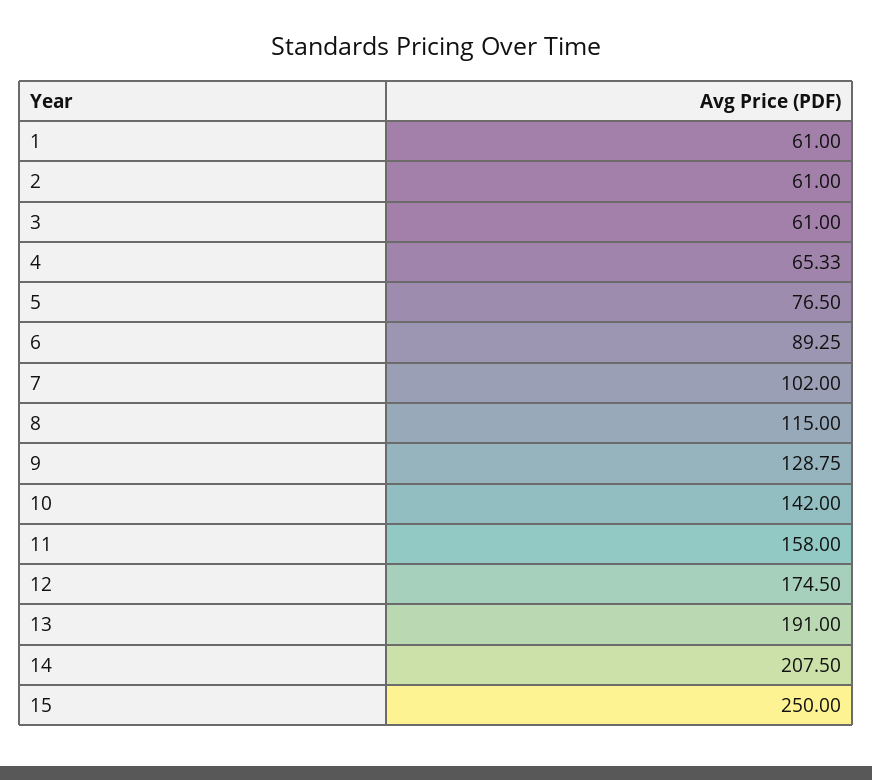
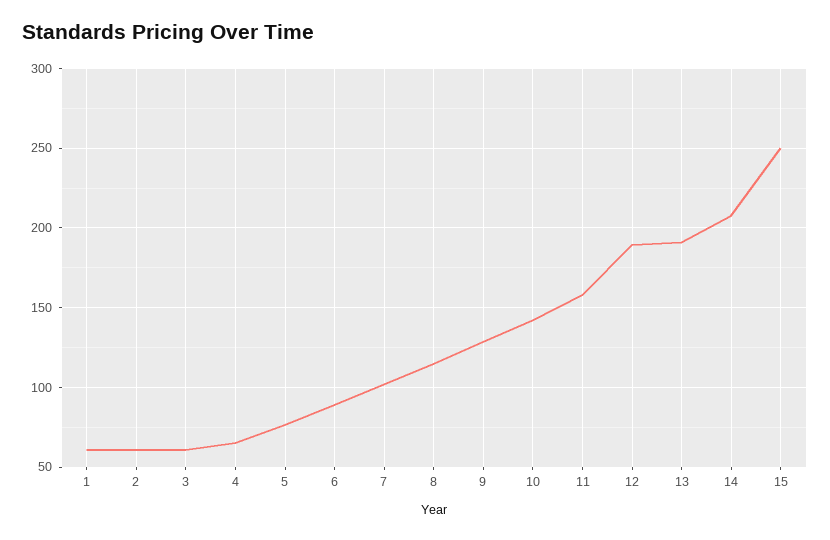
  {
    "1": 61,
    "2": 61,
    "3": 61,
    "4": 65.33,
    "5": 76.5,
    "6": 89.25,
    "7": 102,
    "8": 115,
    "9": 128.75,
    "10": 142,
    "11": 158,
-   "12": 174.5,
+   "12": 190,
    "13": 191,
    "14": 207.5,
    "15": 250
  }

